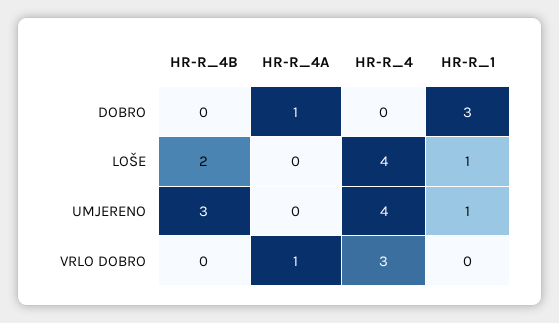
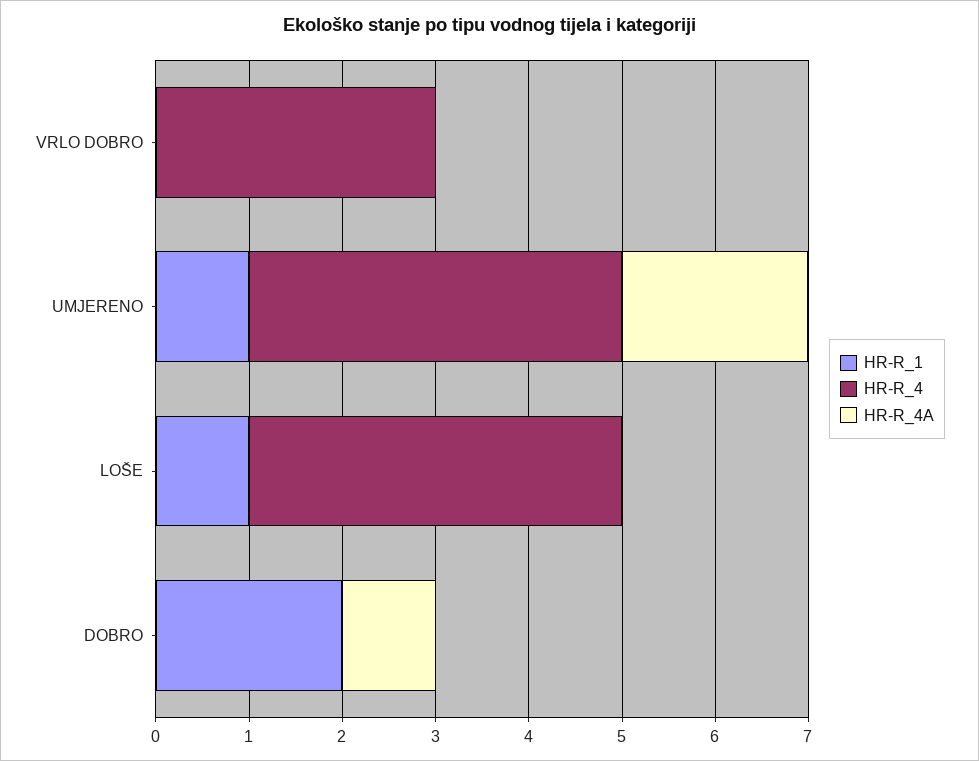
  {
-   "HR-R_4B": {
-     "DOBRO": 0,
-     "LOŠE": 2,
-     "UMJERENO": 3,
-     "VRLO DOBRO": 0
-   },
    "HR-R_4A": {
      "DOBRO": 1,
      "LOŠE": 0,
-     "UMJERENO": 0,
+     "UMJERENO": 2,
-     "VRLO DOBRO": 1
+     "VRLO DOBRO": 0
    },
    "HR-R_4": {
      "DOBRO": 0,
      "LOŠE": 4,
      "UMJERENO": 4,
      "VRLO DOBRO": 3
    },
    "HR-R_1": {
-     "DOBRO": 3,
+     "DOBRO": 2,
      "LOŠE": 1,
      "UMJERENO": 1,
      "VRLO DOBRO": 0
    }
  }

